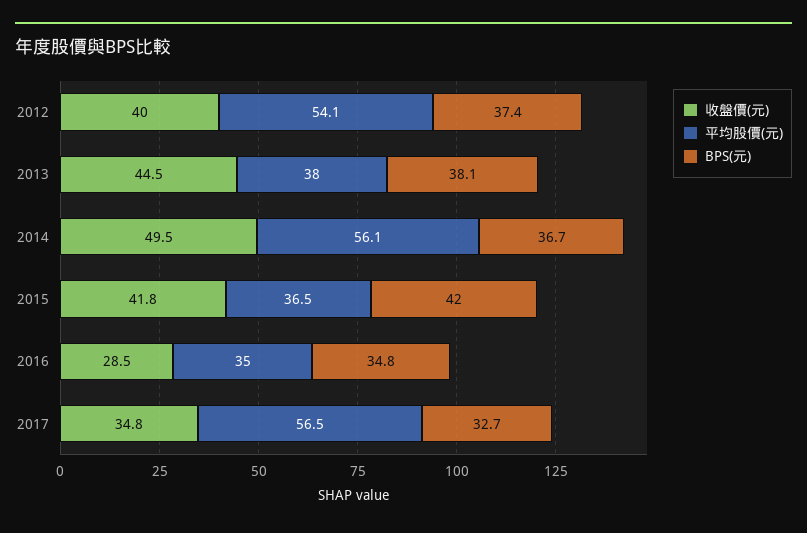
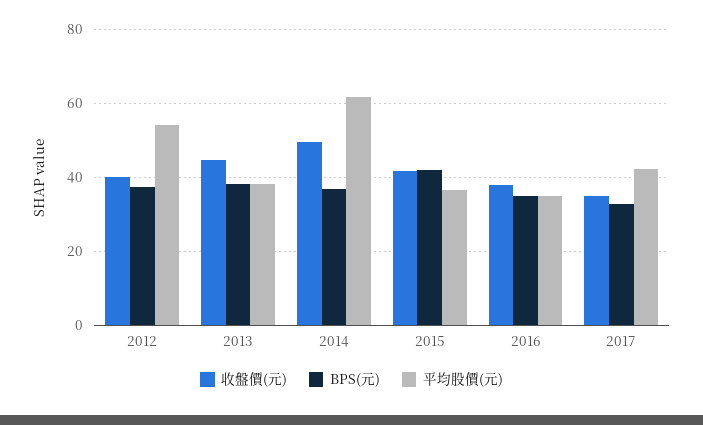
  {
    "收盤價(元)": {
      "2012": 40,
      "2013": 44.5,
      "2014": 49.5,
      "2015": 41.8,
-     "2016": 28.5,
+     "2016": 38,
      "2017": 34.8
    },
    "平均股價(元)": {
      "2012": 54.1,
      "2013": 38,
-     "2014": 56.1,
+     "2014": 62,
      "2015": 36.5,
      "2016": 35,
-     "2017": 56.5
+     "2017": 42
    },
    "BPS(元)": {
      "2012": 37.4,
      "2013": 38.1,
      "2014": 36.7,
      "2015": 42,
      "2016": 34.8,
      "2017": 32.7
    }
  }

